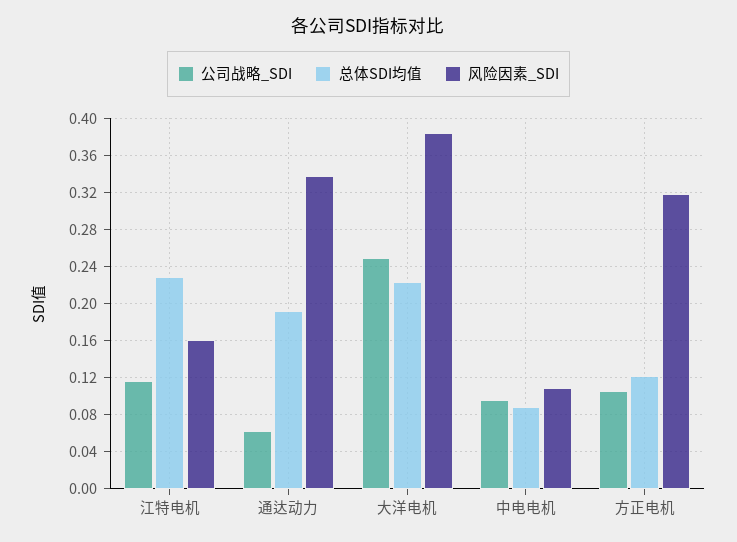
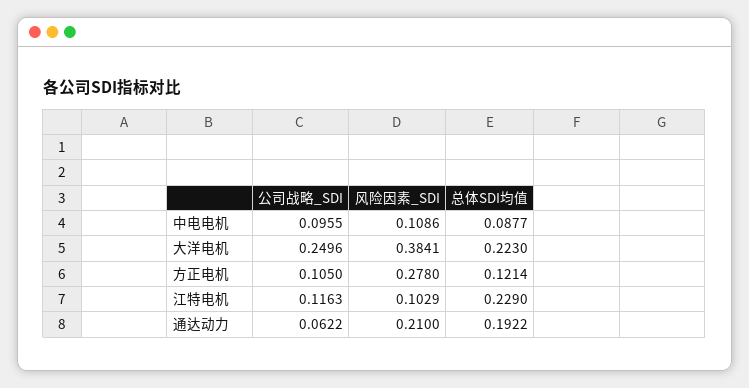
  {
    "公司战略_SDI": {
      "江特电机": 0.1163,
      "通达动力": 0.0622,
      "大洋电机": 0.2496,
      "中电电机": 0.0955,
      "方正电机": 0.105
    },
    "总体SDI均值": {
      "江特电机": 0.229,
      "通达动力": 0.1922,
      "大洋电机": 0.223,
      "中电电机": 0.0877,
      "方正电机": 0.1214
    },
    "风险因素_SDI": {
-     "江特电机": 0.16,
+     "江特电机": 0.1029,
-     "通达动力": 0.34,
+     "通达动力": 0.21,
      "大洋电机": 0.3841,
      "中电电机": 0.1086,
-     "方正电机": 0.32
+     "方正电机": 0.278
    }
  }

